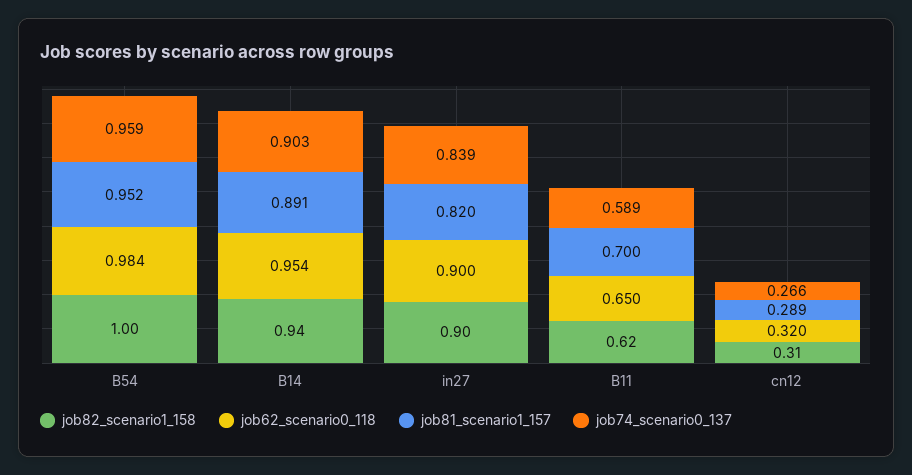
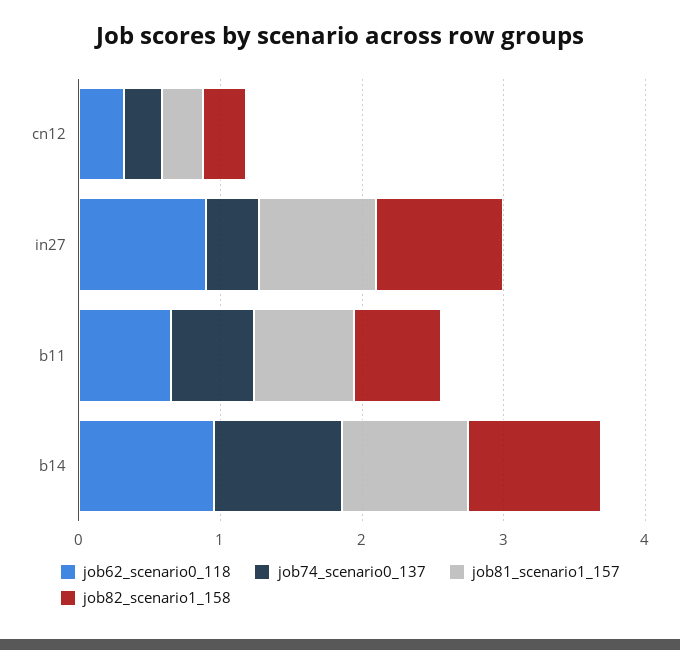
  {
    "job82_scenario1_158": {
-     "B54": 1,
      "B14": 0.94,
      "in27": 0.9,
      "B11": 0.62,
      "cn12": 0.31
    },
    "job62_scenario0_118": {
-     "B54": 0.984,
      "B14": 0.954,
      "in27": 0.9,
      "B11": 0.65,
      "cn12": 0.32
    },
    "job81_scenario1_157": {
-     "B54": 0.952,
      "B14": 0.891,
      "in27": 0.82,
      "B11": 0.7,
      "cn12": 0.289
    },
    "job74_scenario0_137": {
-     "B54": 0.959,
      "B14": 0.903,
-     "in27": 0.839,
+     "in27": 0.4,
      "B11": 0.589,
      "cn12": 0.266
    }
  }

